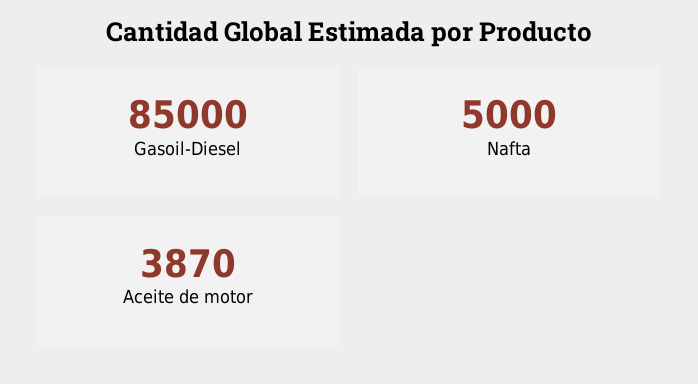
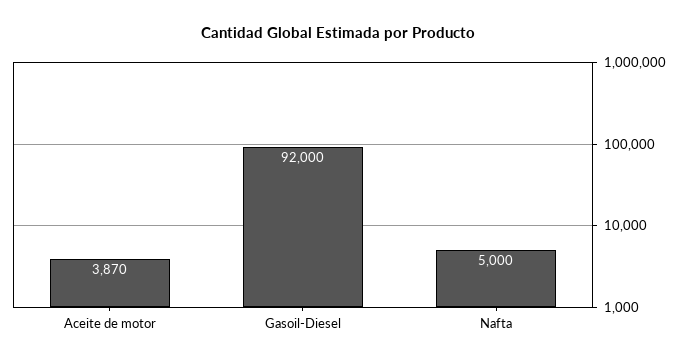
  {
-   "Gasoil-Diesel": 85000,
+   "Gasoil-Diesel": 92000,
    "Nafta": 5000,
    "Aceite de motor": 3870
  }

